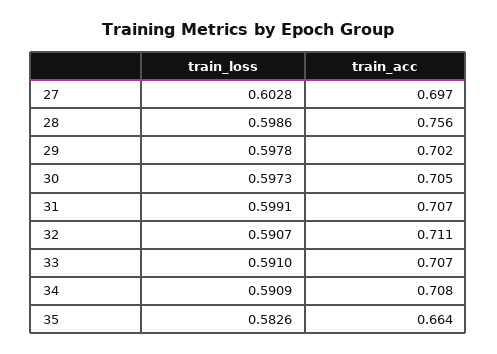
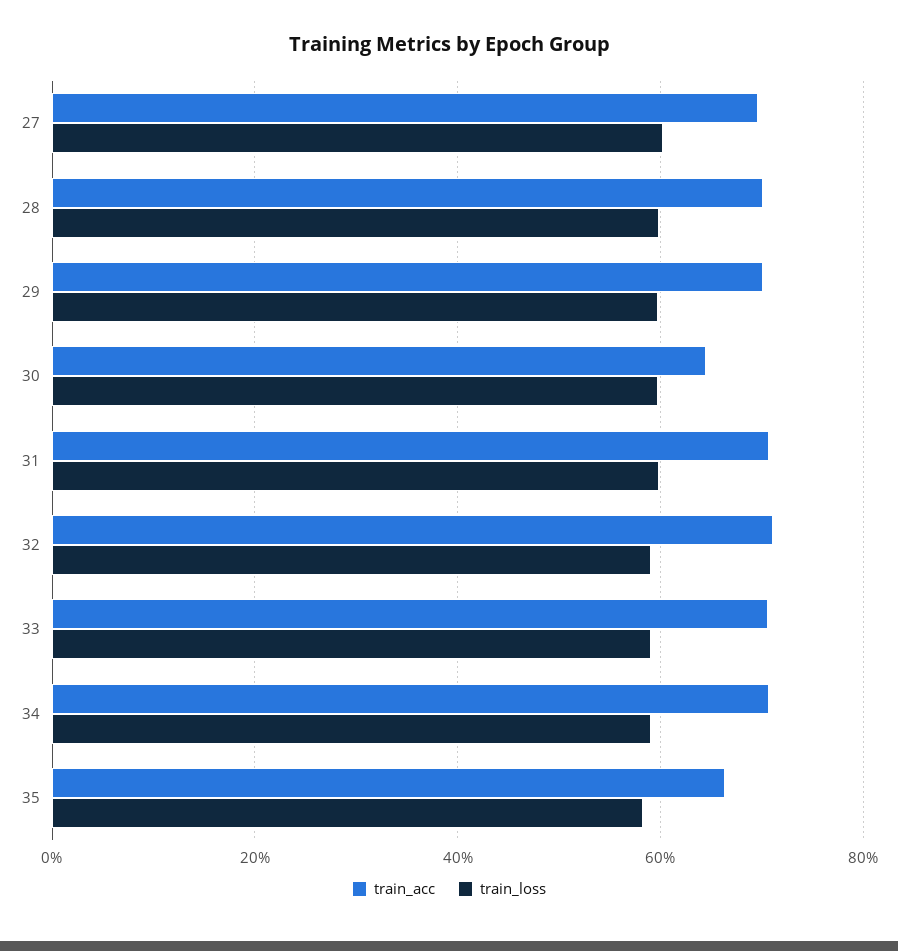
  {
    "train_loss": {
      "27": 0.6028,
      "28": 0.5986,
      "29": 0.5978,
      "30": 0.5973,
      "31": 0.5991,
      "32": 0.5907,
      "33": 0.591,
      "34": 0.5909,
      "35": 0.5826
    },
    "train_acc": {
      "27": 0.697,
-     "28": 0.756,
+     "28": 0.7,
      "29": 0.702,
-     "30": 0.705,
+     "30": 0.64,
      "31": 0.707,
      "32": 0.711,
      "33": 0.707,
      "34": 0.708,
      "35": 0.664
    }
  }

